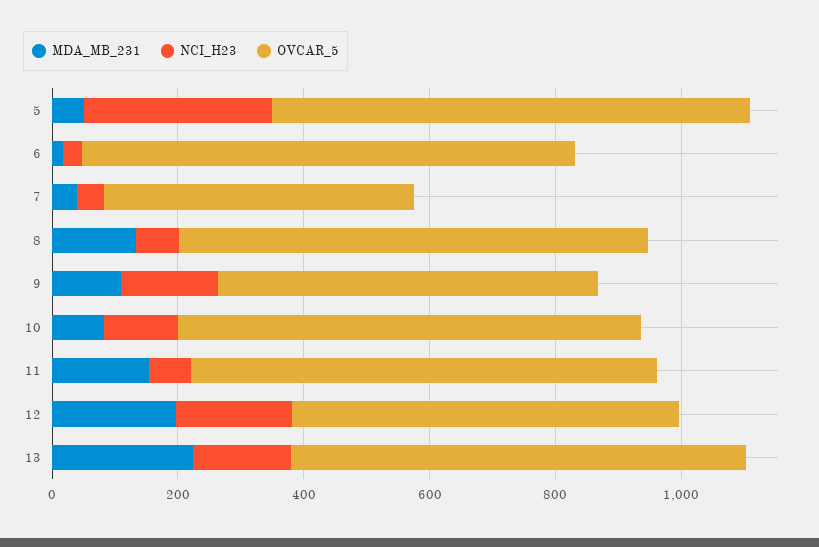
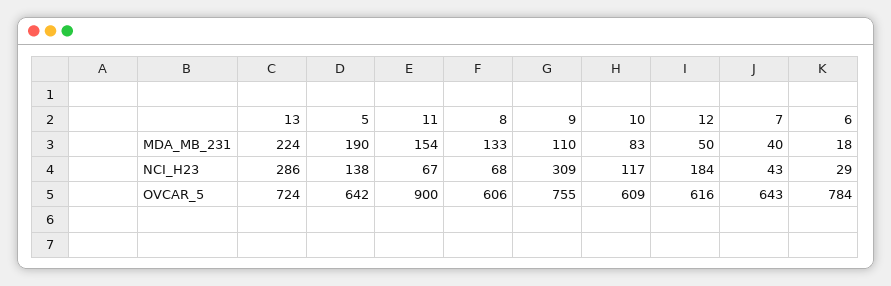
  {
    "MDA_MB_231": {
-     "5": 50,
+     "5": 190,
      "6": 18,
      "7": 40,
      "8": 133,
      "9": 110,
      "10": 83,
      "11": 154,
-     "12": 200,
+     "12": 50,
      "13": 224
    },
    "NCI_H23": {
-     "5": 300,
+     "5": 138,
      "6": 29,
      "7": 43,
      "8": 68,
-     "9": 150,
+     "9": 309,
      "10": 117,
      "11": 67,
      "12": 184,
-     "13": 150
+     "13": 286
    },
    "OVCAR_5": {
-     "5": 750,
+     "5": 642,
      "6": 784,
-     "7": 500,
+     "7": 643,
-     "8": 750,
+     "8": 606,
-     "9": 600,
+     "9": 755,
-     "10": 750,
+     "10": 609,
-     "11": 750,
+     "11": 900,
      "12": 616,
      "13": 724
    }
  }

